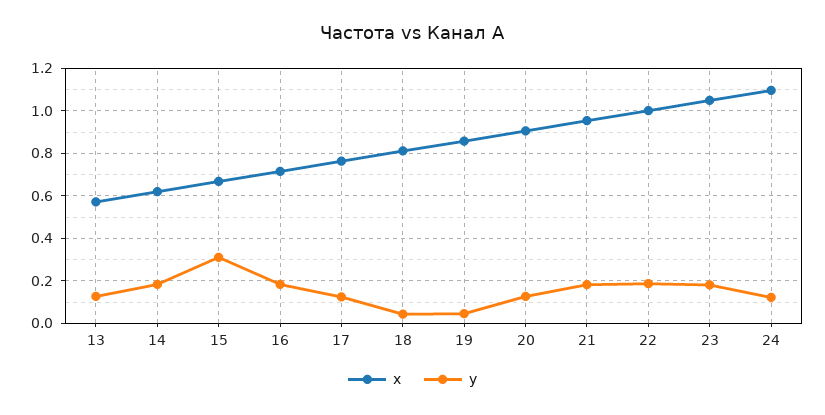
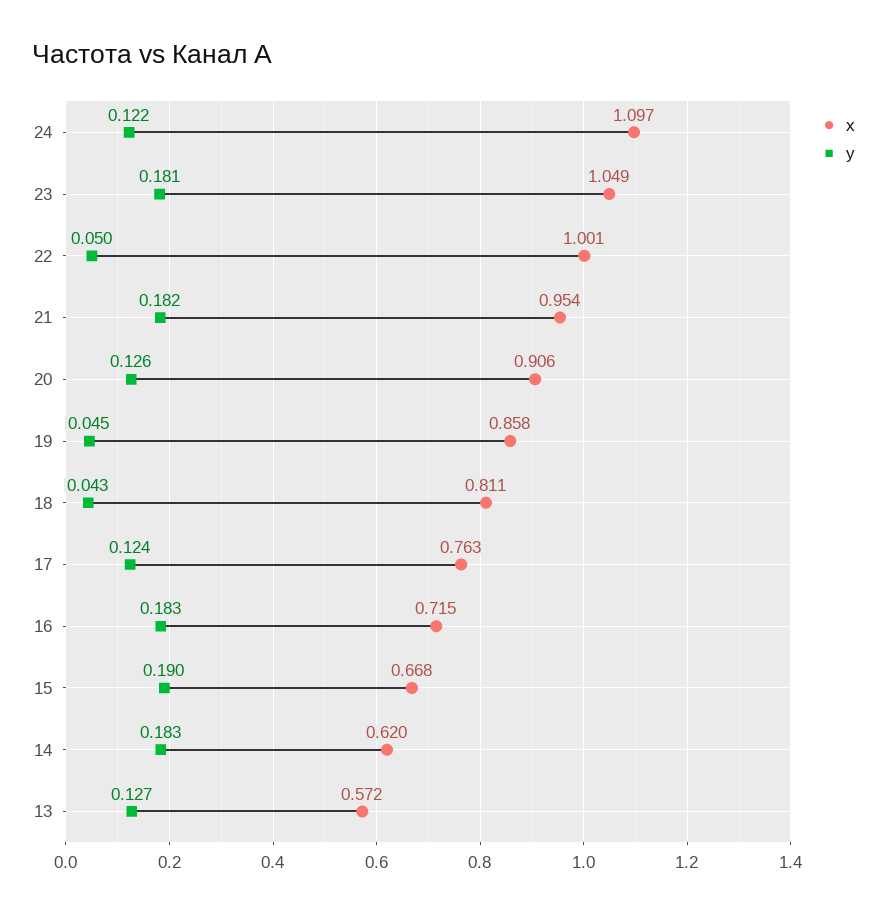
  {
    "x": {
      "13": 0.572,
      "14": 0.62,
      "15": 0.668,
      "16": 0.715,
      "17": 0.763,
      "18": 0.811,
      "19": 0.858,
      "20": 0.906,
      "21": 0.954,
      "22": 1.001,
      "23": 1.049,
      "24": 1.097
    },
    "y": {
      "13": 0.127,
      "14": 0.183,
-     "15": 0.3,
+     "15": 0.19,
      "16": 0.183,
      "17": 0.124,
      "18": 0.043,
      "19": 0.045,
      "20": 0.126,
      "21": 0.182,
-     "22": 0.2,
+     "22": 0.05,
      "23": 0.181,
      "24": 0.122
    }
  }

